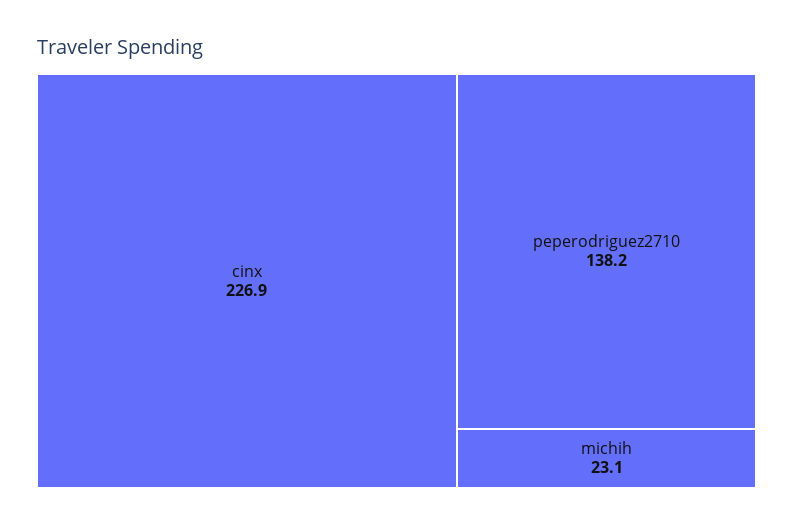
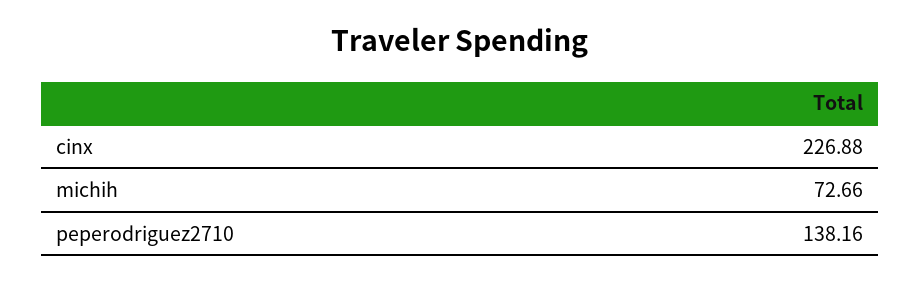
  {
    "cinx": 226.88,
    "peperodriguez2710": 138.16,
-   "michih": 23.1
+   "michih": 72.66
  }

